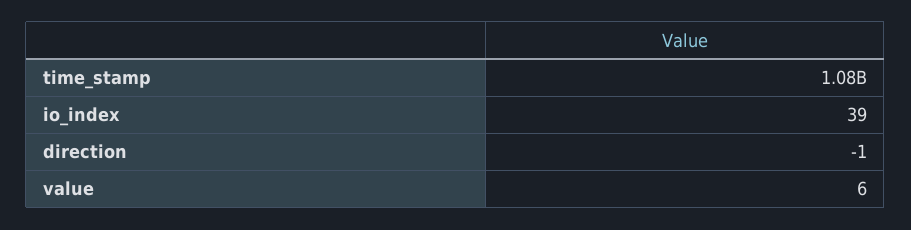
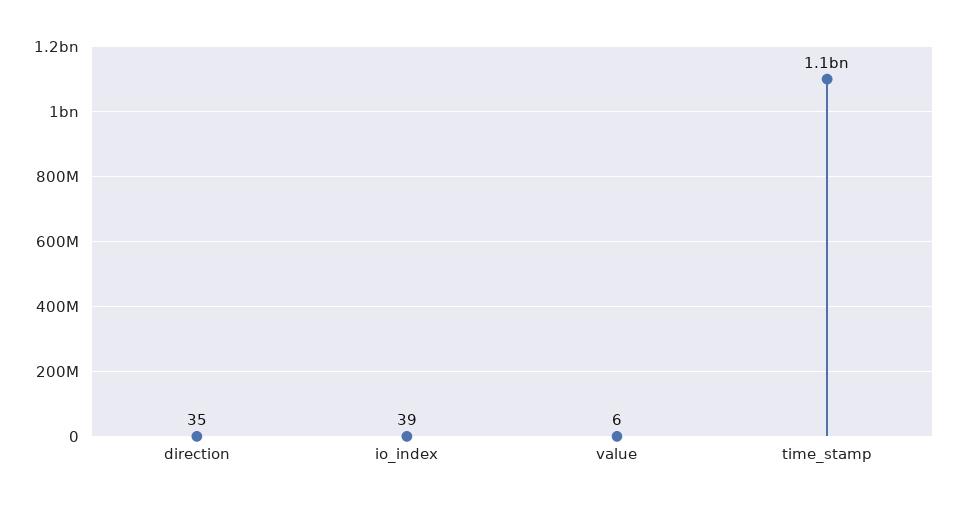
  {
    "time_stamp": 1080000000,
    "io_index": 39,
-   "direction": -1,
+   "direction": 35,
    "value": 6
  }

